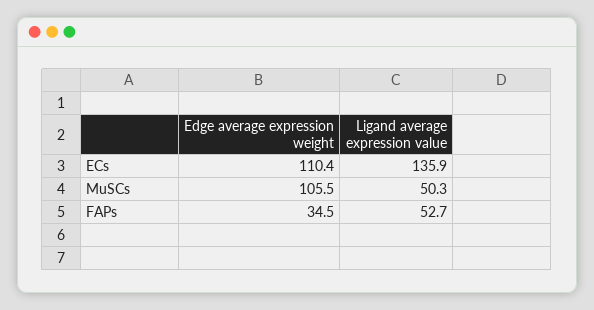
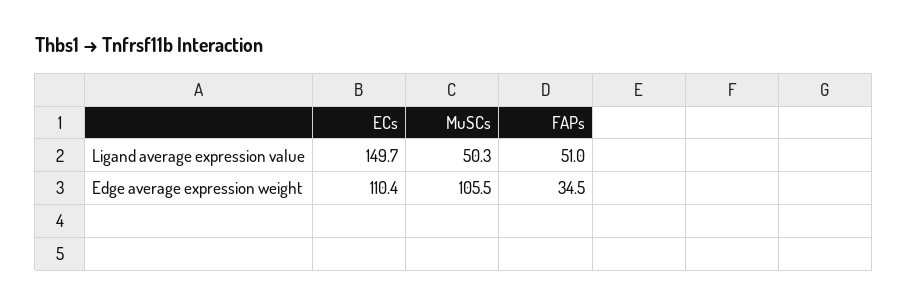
  {
    "Edge average expression weight": {
      "ECs": 110.4,
      "MuSCs": 105.5,
      "FAPs": 34.5
    },
    "Ligand average expression value": {
-     "ECs": 135.9,
+     "ECs": 149.7,
      "MuSCs": 50.3,
-     "FAPs": 52.7
+     "FAPs": 51
    }
  }

